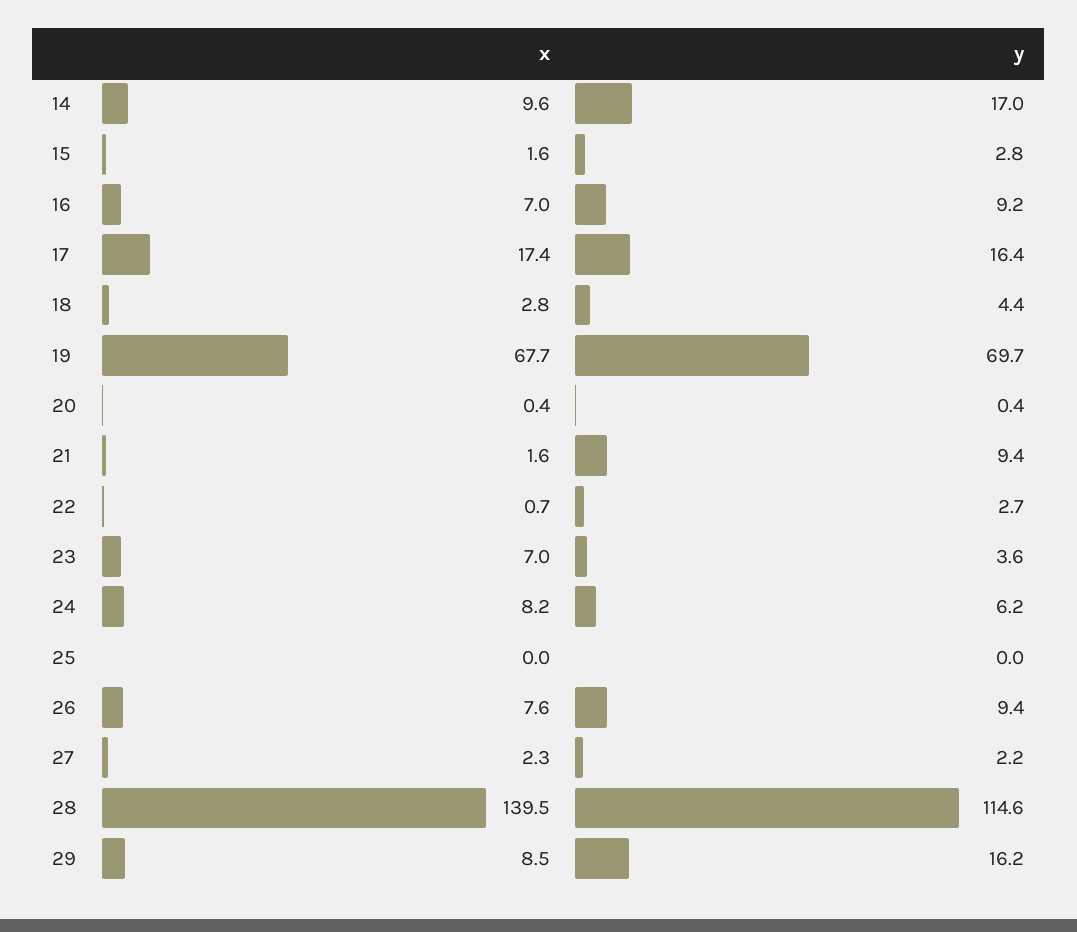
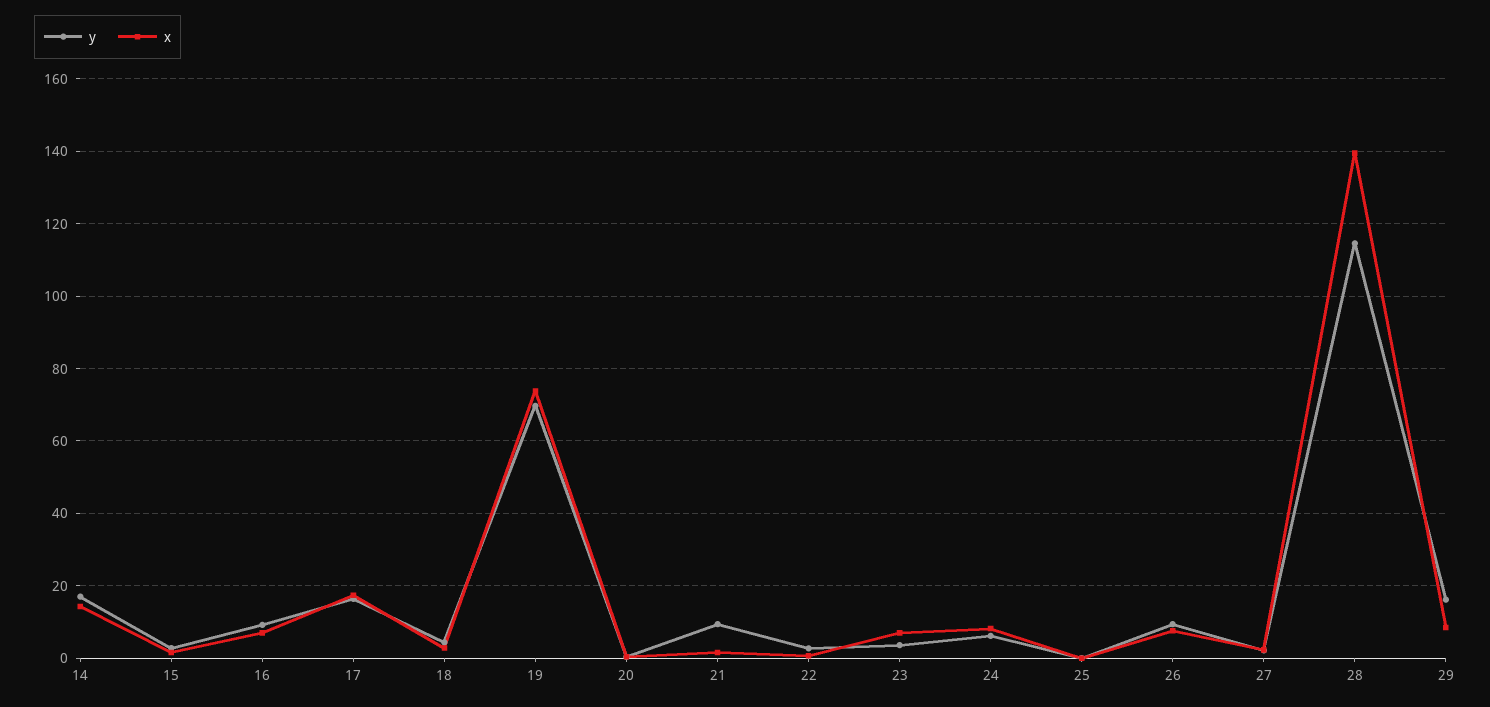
  {
    "x": {
-     "14": 9.6,
+     "14": 14,
      "15": 1.6,
      "16": 7,
      "17": 17.4,
      "18": 2.8,
-     "19": 67.7,
+     "19": 74,
      "20": 0.4,
      "21": 1.6,
      "22": 0.7,
      "23": 7,
      "24": 8.2,
      "25": 0,
      "26": 7.6,
      "27": 2.3,
      "28": 139.5,
      "29": 8.5
    },
    "y": {
      "14": 17,
      "15": 2.8,
      "16": 9.2,
      "17": 16.4,
      "18": 4.4,
      "19": 69.7,
      "20": 0.4,
      "21": 9.4,
      "22": 2.7,
      "23": 3.6,
      "24": 6.2,
      "25": 0,
      "26": 9.4,
      "27": 2.2,
      "28": 114.6,
      "29": 16.2
    }
  }

